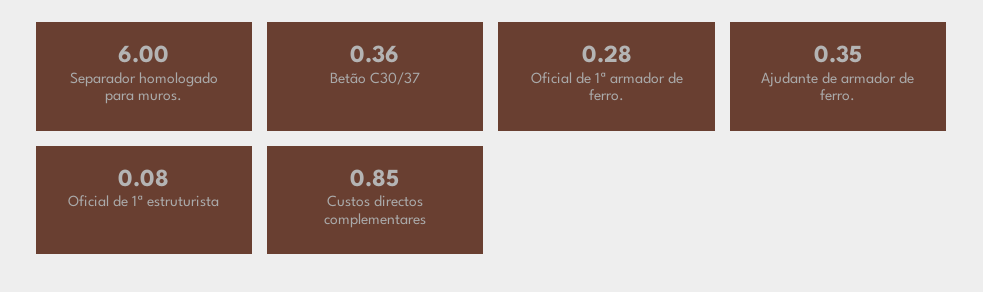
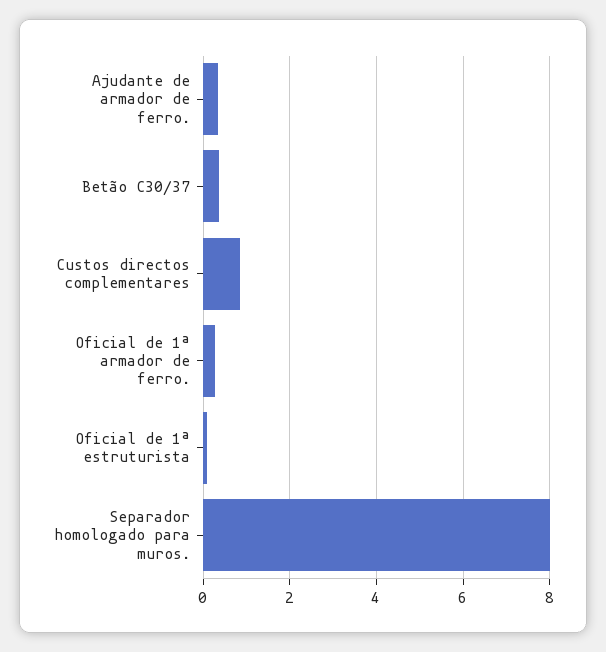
  {
-   "Separador homologado para muros.": 6,
+   "Separador homologado para muros.": 8,
    "Betão C30/37": 0.36,
    "Oficial de 1ª armador de ferro.": 0.28,
    "Ajudante de armador de ferro.": 0.35,
    "Oficial de 1ª estruturista": 0.08,
    "Custos directos complementares": 0.85
  }

